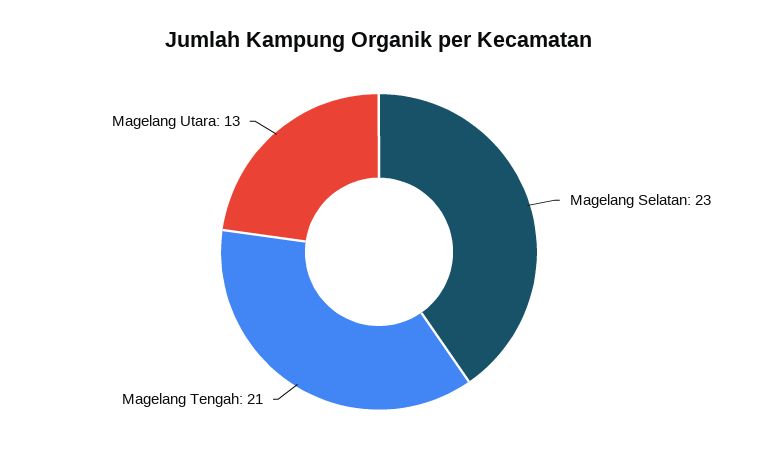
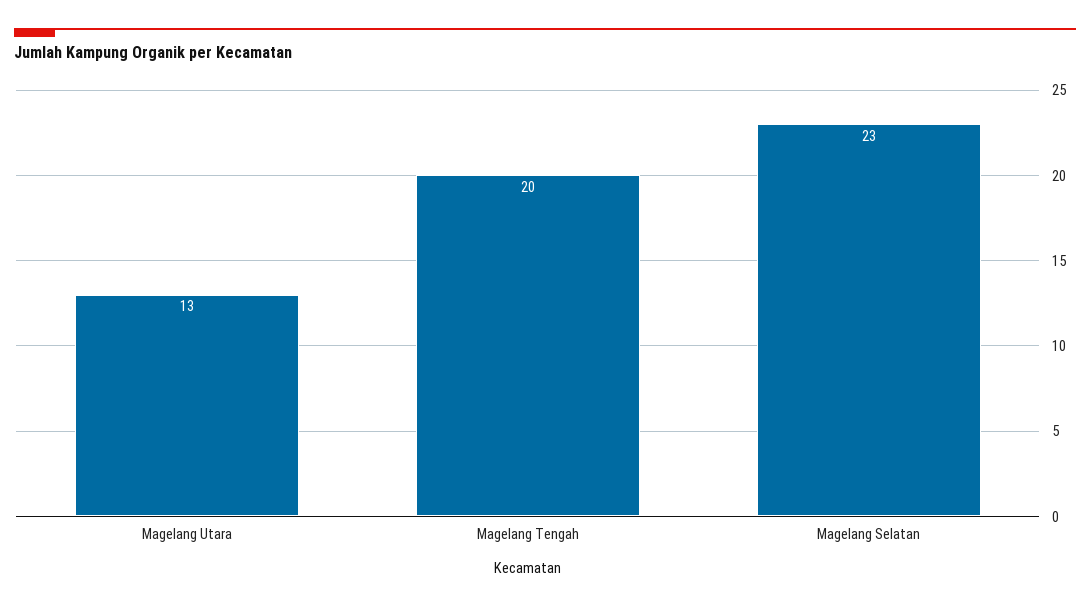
  {
    "Magelang Selatan": 23,
-   "Magelang Tengah": 21,
+   "Magelang Tengah": 20,
    "Magelang Utara": 13
  }

